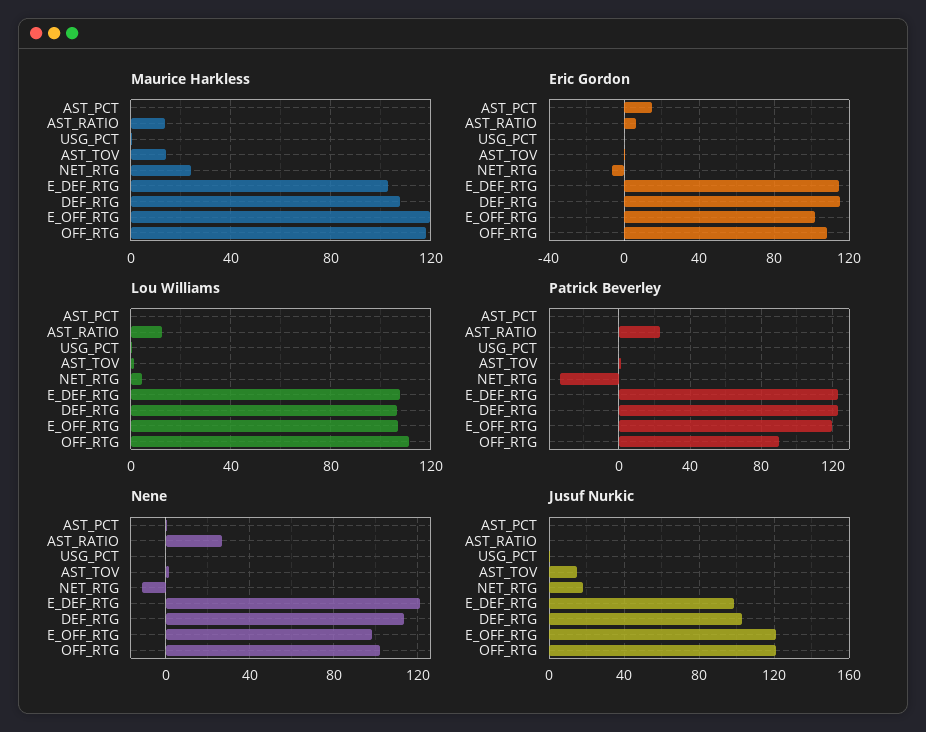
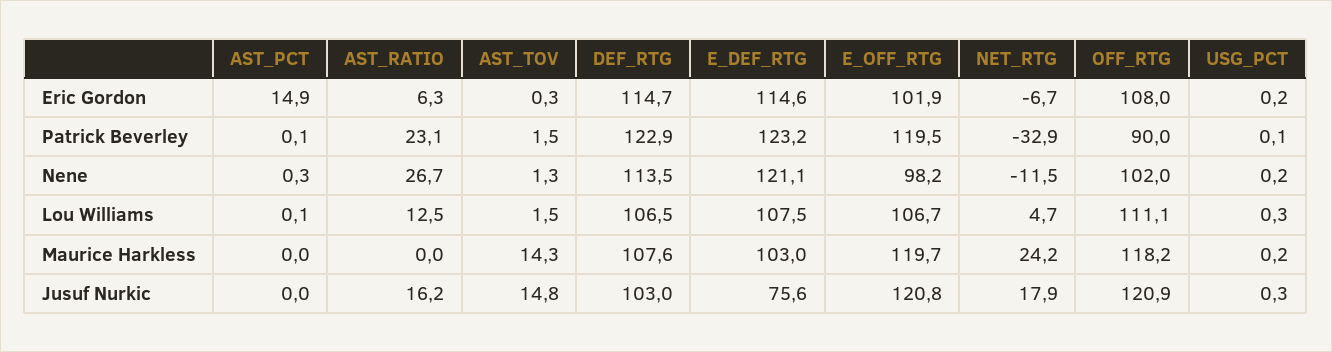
  {
    "Maurice Harkless": {
      "AST_PCT": 0,
-     "AST_RATIO": 15,
+     "AST_RATIO": 0,
      "USG_PCT": 0.2,
      "AST_TOV": 14.3,
      "NET_RTG": 24.2,
      "E_DEF_RTG": 103,
      "DEF_RTG": 107.6,
      "E_OFF_RTG": 119.7,
      "OFF_RTG": 118.2
    },
    "Eric Gordon": {
      "AST_PCT": 14.9,
      "AST_RATIO": 6.3,
      "USG_PCT": 0.2,
      "AST_TOV": 0.3,
      "NET_RTG": -6.7,
      "E_DEF_RTG": 114.6,
      "DEF_RTG": 114.7,
      "E_OFF_RTG": 101.9,
      "OFF_RTG": 108
    },
    "Lou Williams": {
      "AST_PCT": 0.1,
      "AST_RATIO": 12.5,
      "USG_PCT": 0.3,
      "AST_TOV": 1.5,
      "NET_RTG": 4.7,
      "E_DEF_RTG": 107.5,
      "DEF_RTG": 106.5,
      "E_OFF_RTG": 106.7,
      "OFF_RTG": 111.1
    },
    "Patrick Beverley": {
      "AST_PCT": 0.1,
      "AST_RATIO": 23.1,
      "USG_PCT": 0.1,
      "AST_TOV": 1.5,
      "NET_RTG": -32.9,
      "E_DEF_RTG": 123.2,
      "DEF_RTG": 122.9,
      "E_OFF_RTG": 119.5,
      "OFF_RTG": 90
    },
    "Nene": {
      "AST_PCT": 0.3,
      "AST_RATIO": 26.7,
      "USG_PCT": 0.2,
      "AST_TOV": 1.3,
      "NET_RTG": -11.5,
      "E_DEF_RTG": 121.1,
      "DEF_RTG": 113.5,
      "E_OFF_RTG": 98.2,
      "OFF_RTG": 102
    },
    "Jusuf Nurkic": {
      "AST_PCT": 0,
-     "AST_RATIO": 0,
+     "AST_RATIO": 16.2,
      "USG_PCT": 0.3,
      "AST_TOV": 14.8,
      "NET_RTG": 17.9,
-     "E_DEF_RTG": 100,
+     "E_DEF_RTG": 75.6,
      "DEF_RTG": 103,
      "E_OFF_RTG": 120.8,
      "OFF_RTG": 120.9
    }
  }

